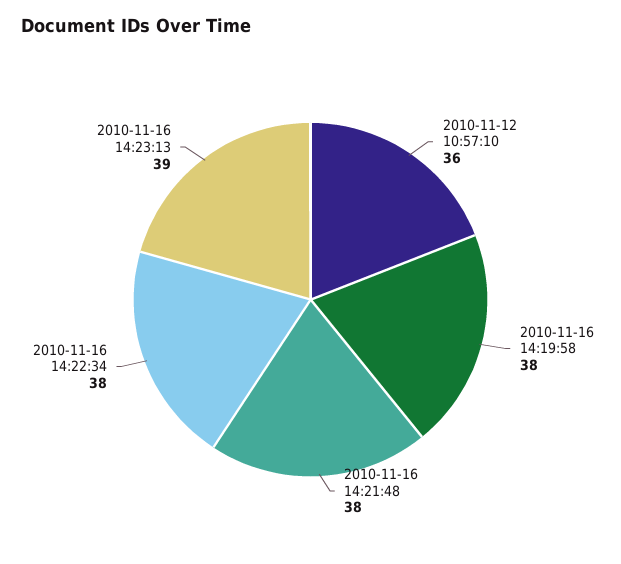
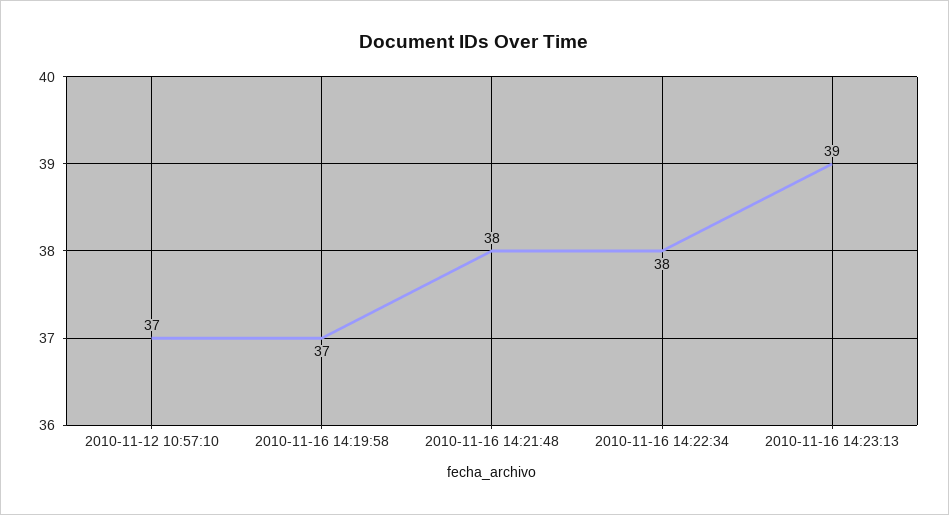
  {
-   "2010-11-12 10:57:10": 36,
+   "2010-11-12 10:57:10": 37,
-   "2010-11-16 14:19:58": 38,
+   "2010-11-16 14:19:58": 37,
    "2010-11-16 14:21:48": 38,
    "2010-11-16 14:22:34": 38,
    "2010-11-16 14:23:13": 39
  }

